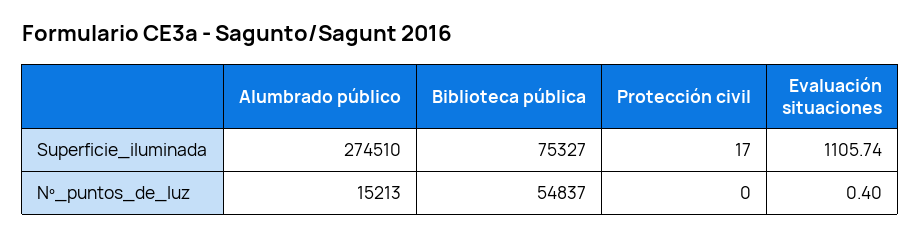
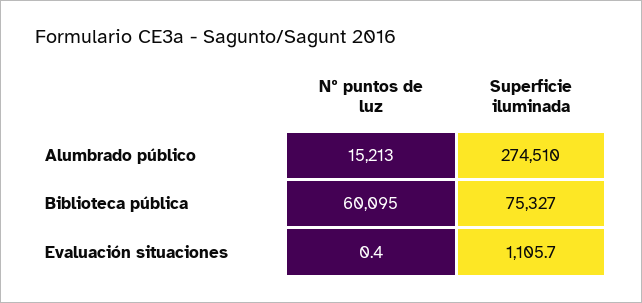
  {
    "Alumbrado público": {
      "Superficie_iluminada": 274510,
      "Nº_puntos_de_luz": 15213
    },
    "Biblioteca pública": {
      "Superficie_iluminada": 75327,
-     "Nº_puntos_de_luz": 54837
+     "Nº_puntos_de_luz": 60095
    },
-   "Protección civil": {
-     "Superficie_iluminada": 17,
-     "Nº_puntos_de_luz": 0
-   },
    "Evaluación situaciones": {
      "Superficie_iluminada": 1105.74,
      "Nº_puntos_de_luz": 0.4
    }
  }

